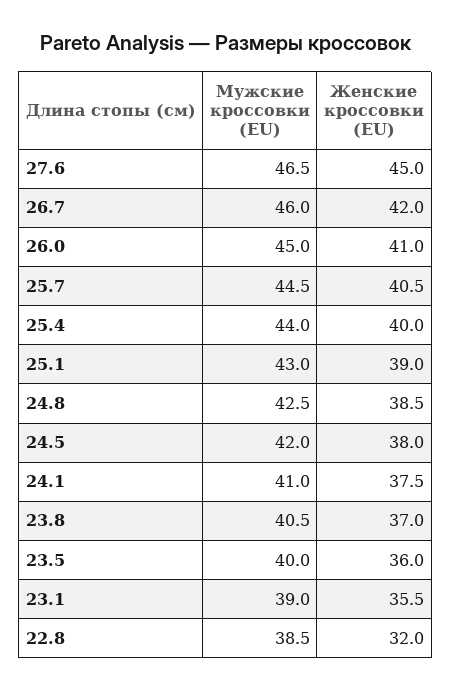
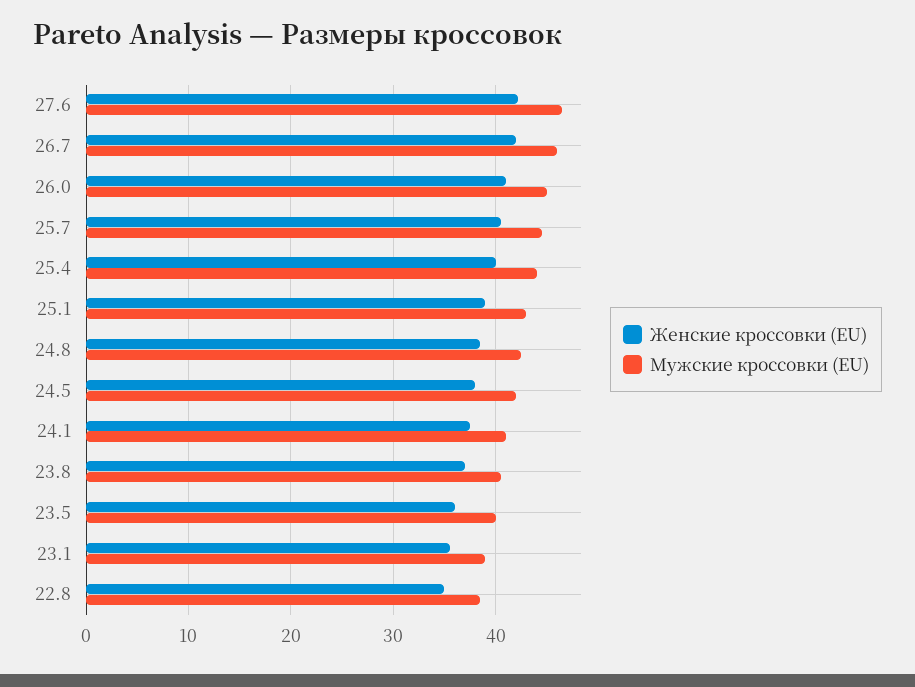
  {
    "Мужские кроссовки (EU)": {
      "27.6": 46.5,
      "26.7": 46,
      "26.0": 45,
      "25.7": 44.5,
      "25.4": 44,
      "25.1": 43,
      "24.8": 42.5,
      "24.5": 42,
      "24.1": 41,
      "23.8": 40.5,
      "23.5": 40,
      "23.1": 39,
      "22.8": 38.5
    },
    "Женские кроссовки (EU)": {
-     "27.6": 45,
+     "27.6": 42,
      "26.7": 42,
      "26.0": 41,
      "25.7": 40.5,
      "25.4": 40,
      "25.1": 39,
      "24.8": 38.5,
      "24.5": 38,
      "24.1": 37.5,
      "23.8": 37,
      "23.5": 36,
      "23.1": 35.5,
-     "22.8": 32
+     "22.8": 35
    }
  }

